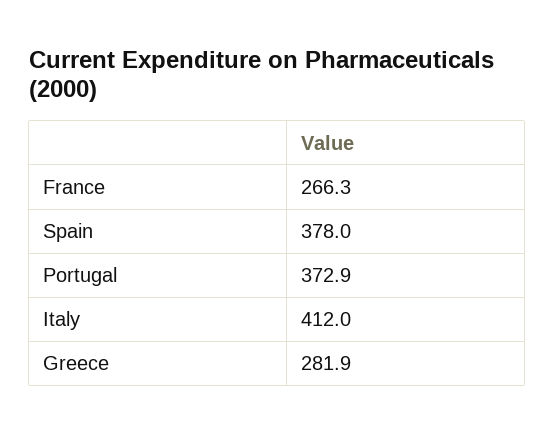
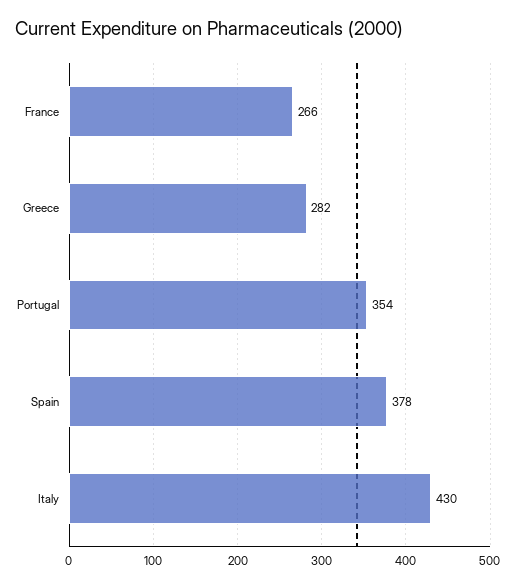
  {
    "France": 266.3,
    "Spain": 378,
-   "Portugal": 372.9,
+   "Portugal": 354,
-   "Italy": 412,
+   "Italy": 430,
    "Greece": 281.9
  }

